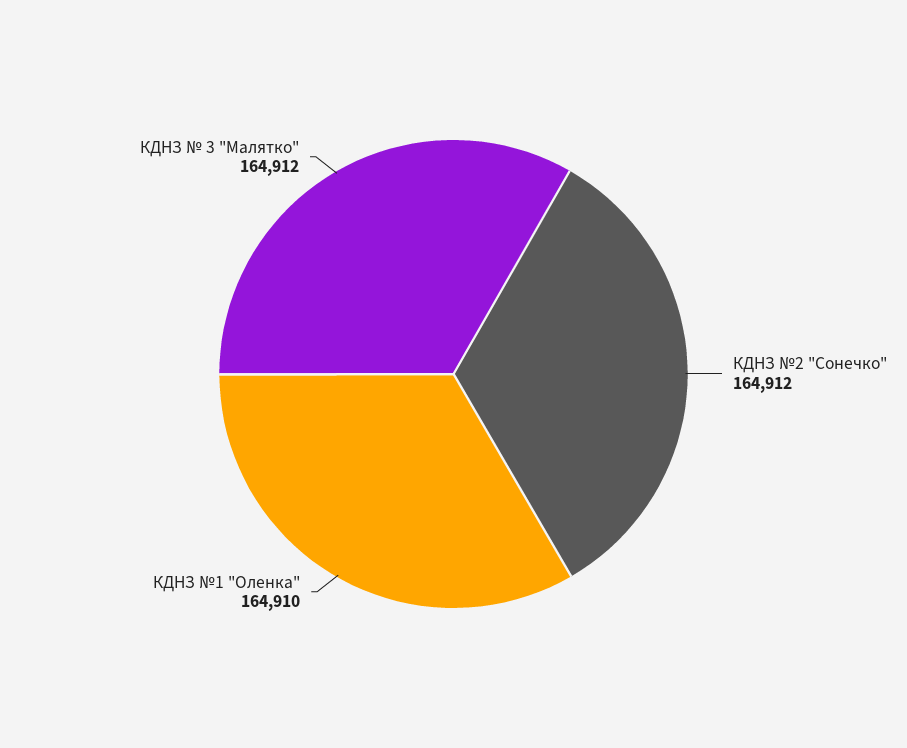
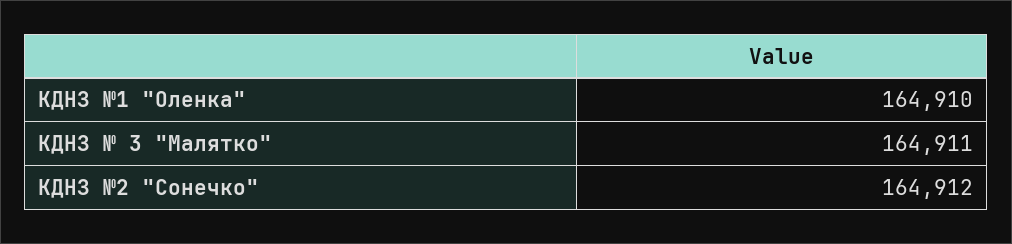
  {
    "КДНЗ №2 \"Сонечко\"": 164912,
    "КДНЗ №1 \"Оленка\"": 164910,
-   "КДНЗ № 3 \"Малятко\"": 164912
+   "КДНЗ № 3 \"Малятко\"": 164911
  }

